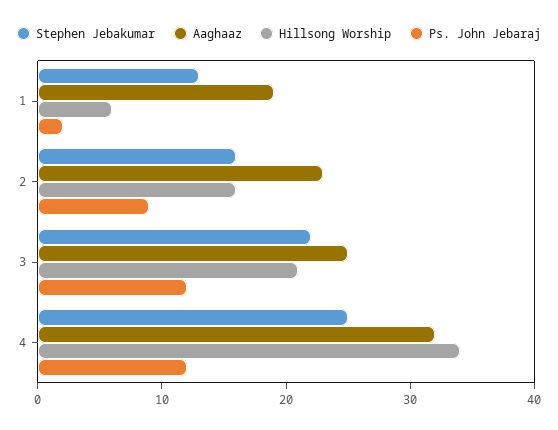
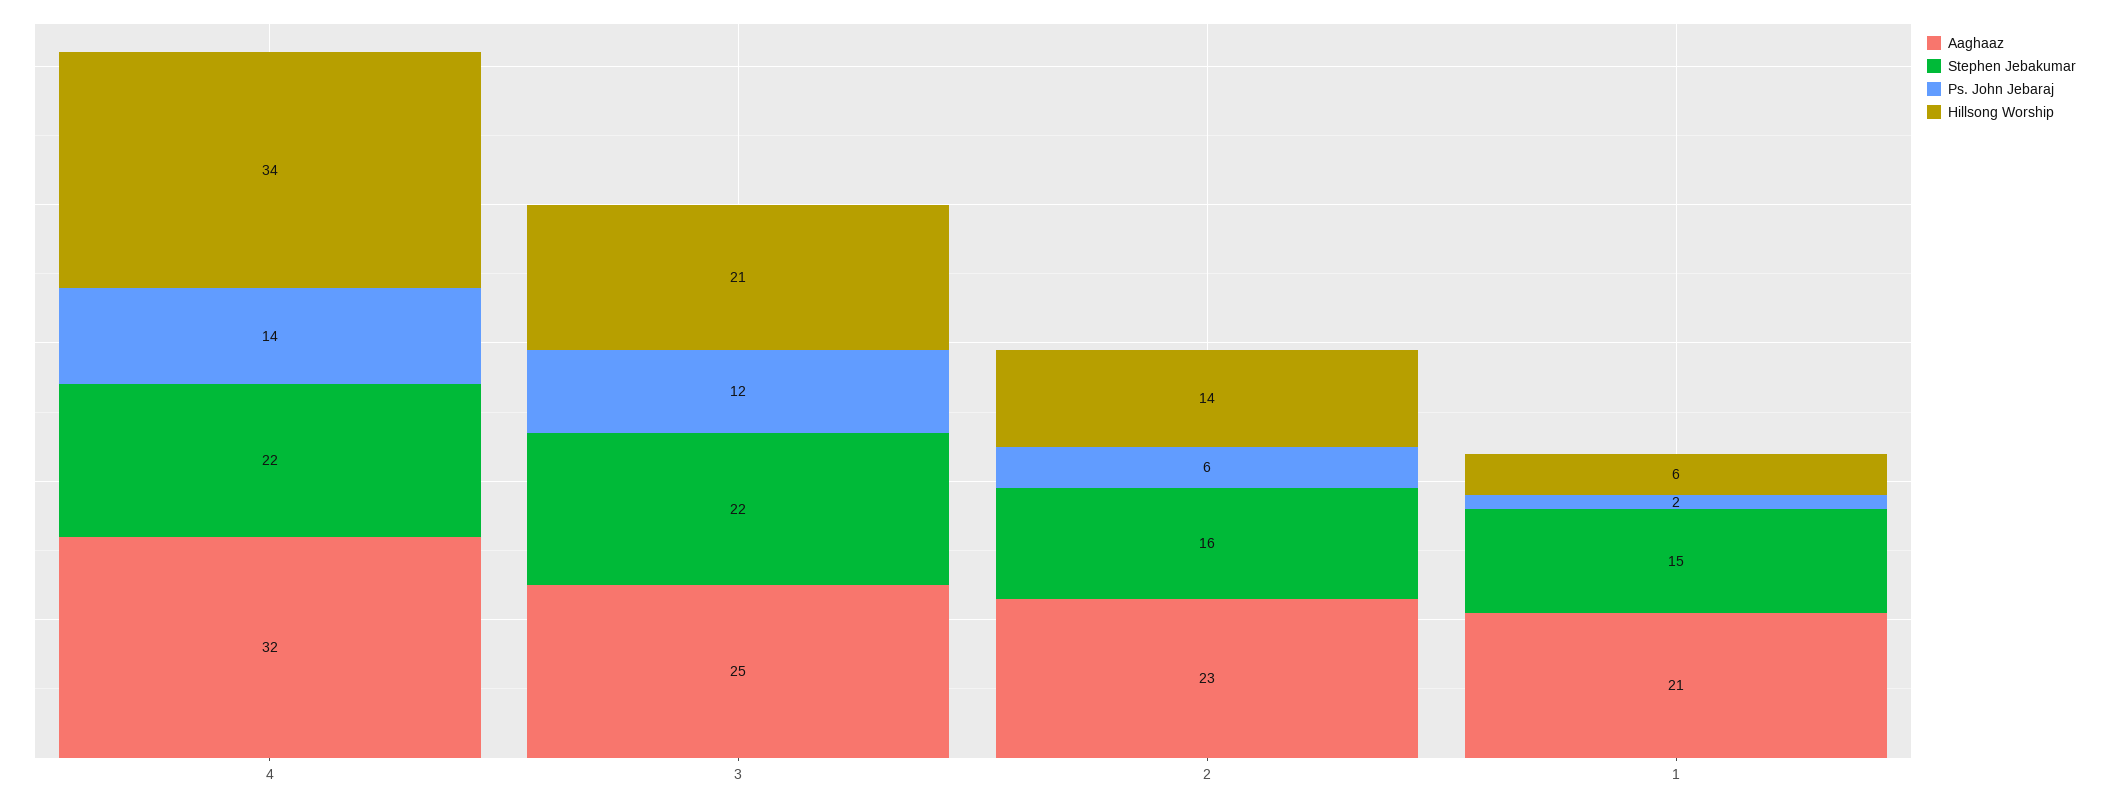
  {
    "Stephen Jebakumar": {
-     "1": 13,
+     "1": 15,
      "2": 16,
      "3": 22,
-     "4": 25
+     "4": 22
    },
    "Aaghaaz": {
-     "1": 19,
+     "1": 21,
      "2": 23,
      "3": 25,
      "4": 32
    },
    "Hillsong Worship": {
      "1": 6,
-     "2": 16,
+     "2": 14,
      "3": 21,
      "4": 34
    },
    "Ps. John Jebaraj": {
      "1": 2,
-     "2": 9,
+     "2": 6,
      "3": 12,
-     "4": 12
+     "4": 14
    }
  }

